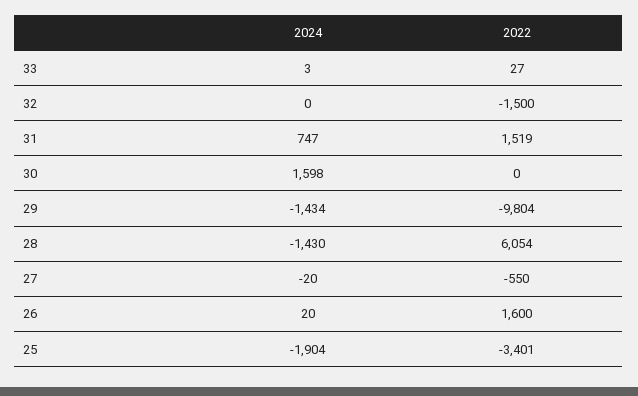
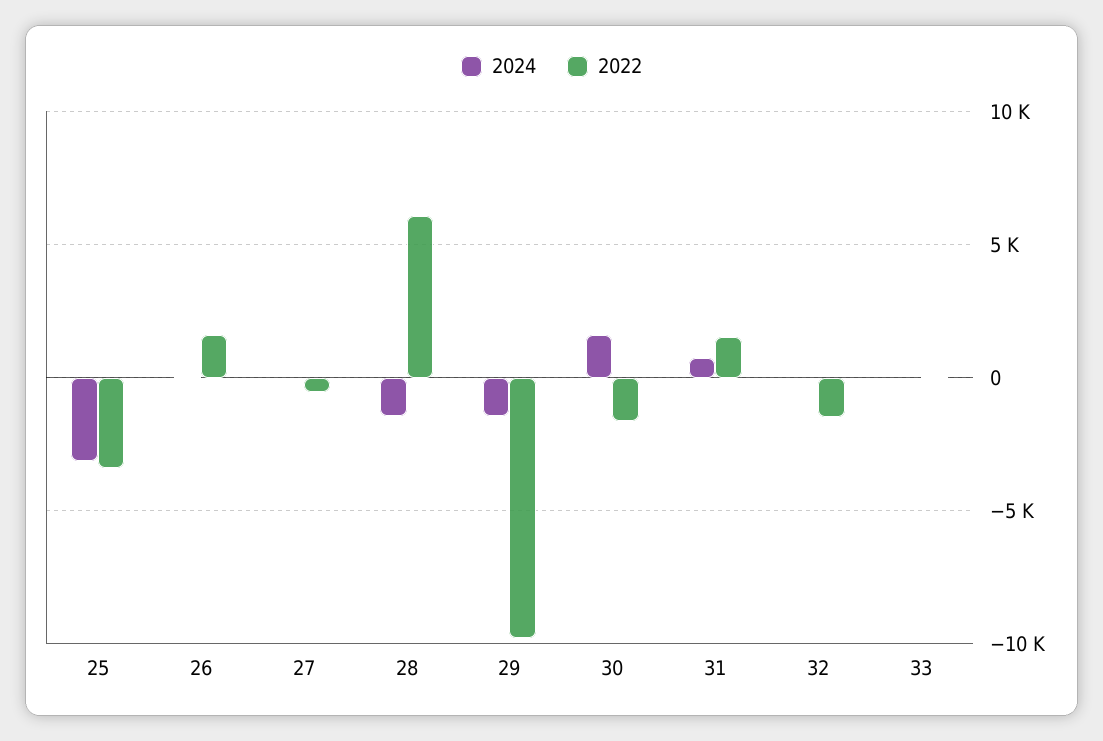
  {
    "2024": {
      "33": 3,
      "32": 0,
      "31": 747,
      "30": 1598,
      "29": -1434,
      "28": -1430,
      "27": -20,
      "26": 20,
-     "25": -1904
+     "25": -3000
    },
    "2022": {
      "33": 27,
      "32": -1500,
      "31": 1519,
-     "30": 0,
+     "30": -1500,
      "29": -9804,
      "28": 6054,
      "27": -550,
      "26": 1600,
      "25": -3401
    }
  }

